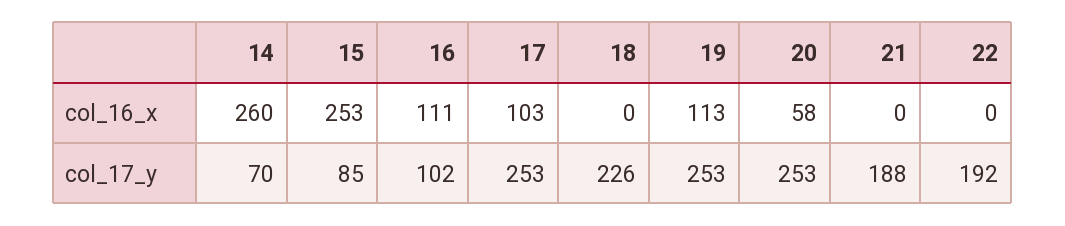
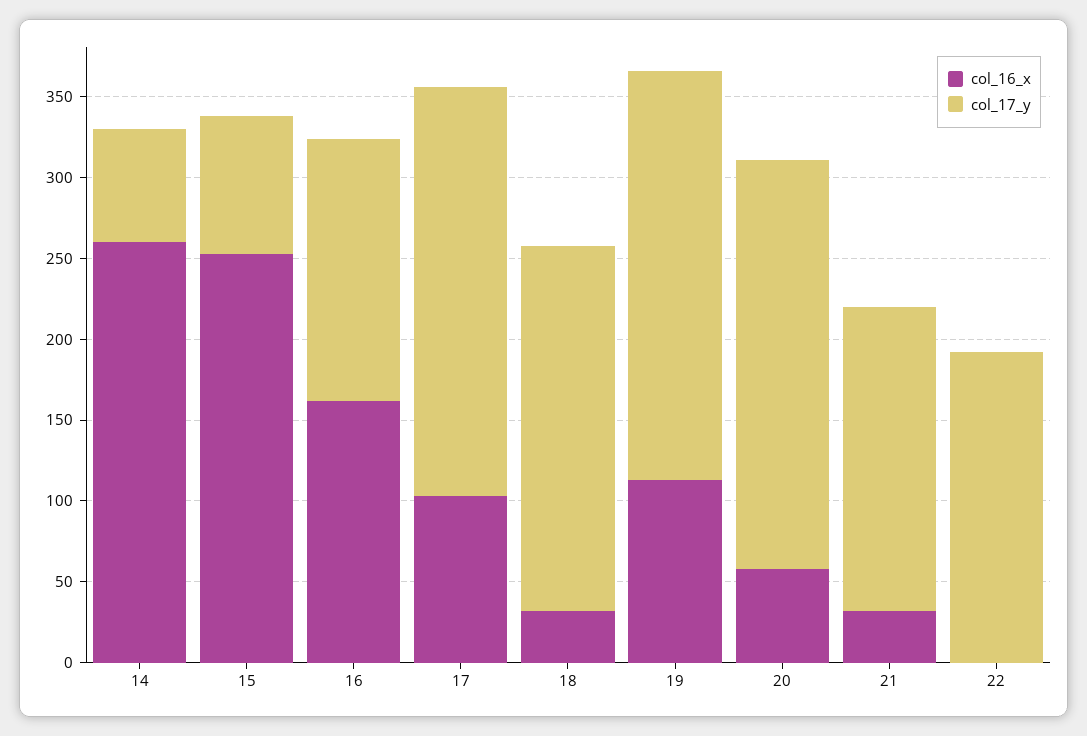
  {
    "col_16_x": {
      "14": 260,
      "15": 253,
-     "16": 111,
+     "16": 160,
      "17": 103,
-     "18": 0,
+     "18": 30,
      "19": 113,
      "20": 58,
-     "21": 0,
+     "21": 30,
      "22": 0
    },
    "col_17_y": {
      "14": 70,
      "15": 85,
-     "16": 102,
+     "16": 160,
      "17": 253,
      "18": 226,
      "19": 253,
      "20": 253,
      "21": 188,
      "22": 192
    }
  }

